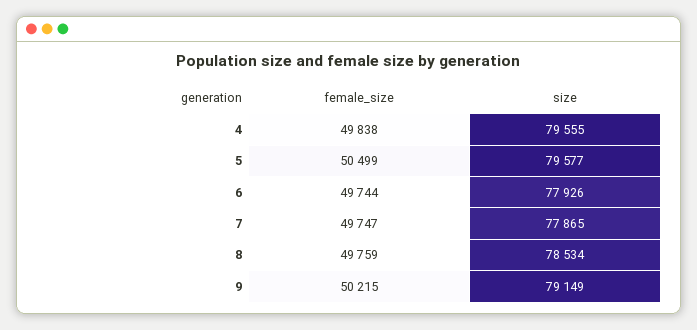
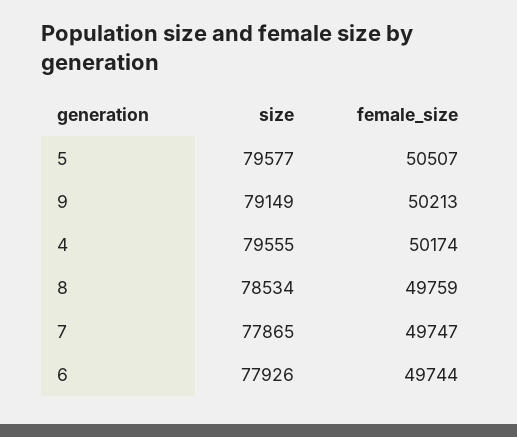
  {
    "female_size": {
-     "4": 49838,
+     "4": 50174,
-     "5": 50499,
+     "5": 50507,
      "6": 49744,
      "7": 49747,
      "8": 49759,
-     "9": 50215
+     "9": 50213
    },
    "size": {
      "4": 79555,
      "5": 79577,
      "6": 77926,
      "7": 77865,
      "8": 78534,
      "9": 79149
    }
  }

